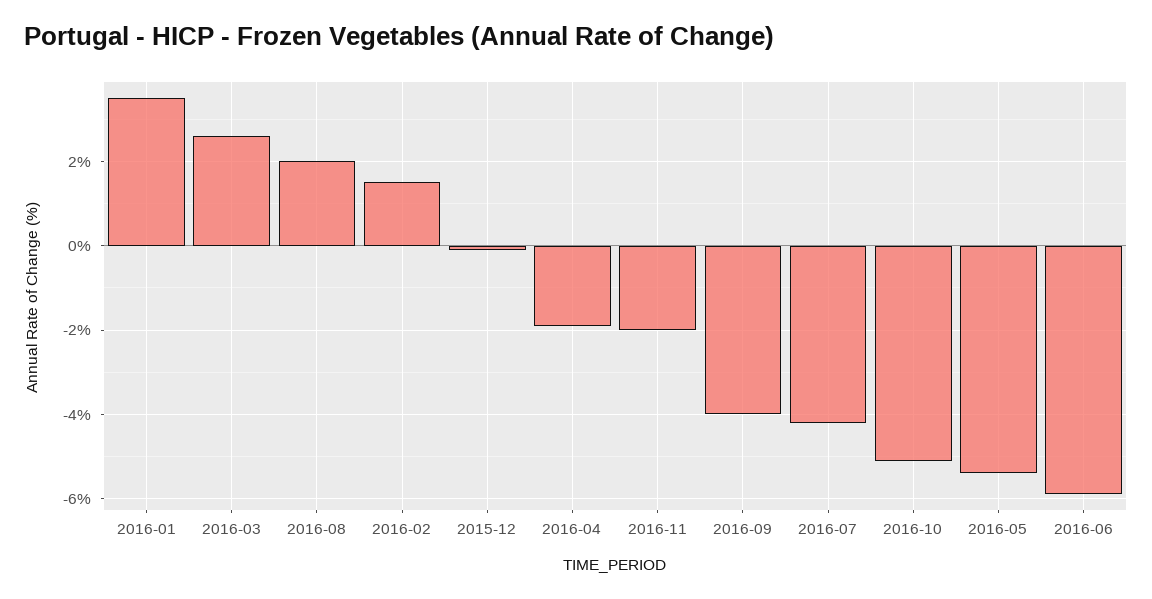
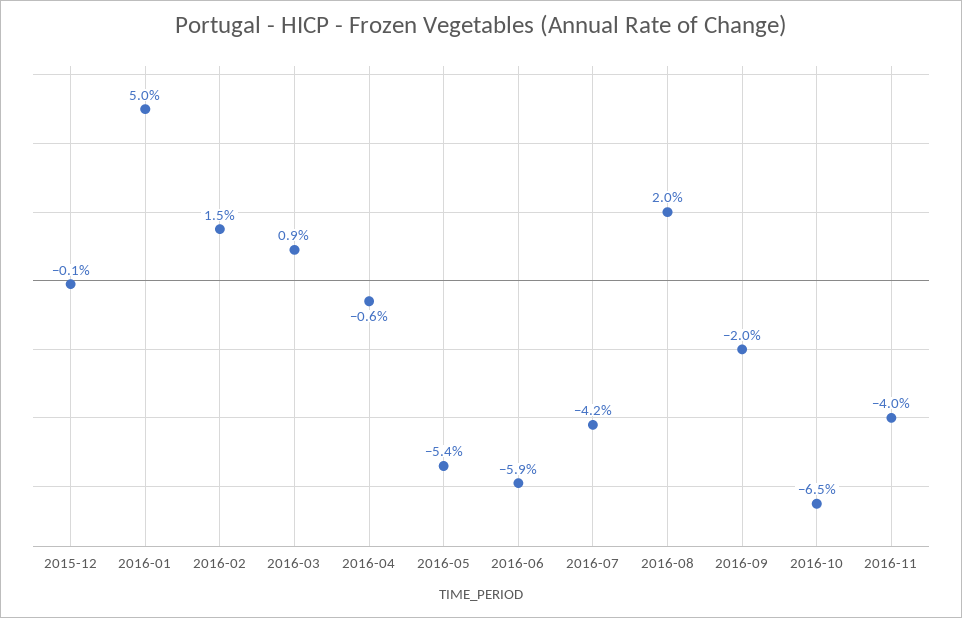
  {
-   "2016-01": 3.5,
+   "2016-01": 5,
-   "2016-03": 2.5,
+   "2016-03": 0.9,
    "2016-08": 2,
    "2016-02": 1.5,
    "2015-12": -0.1,
-   "2016-04": -2,
+   "2016-04": -0.6,
-   "2016-11": -2,
+   "2016-11": -4,
-   "2016-09": -4,
+   "2016-09": -2,
    "2016-07": -4.2,
-   "2016-10": -5,
+   "2016-10": -6.5,
    "2016-05": -5.4,
    "2016-06": -5.9
  }

